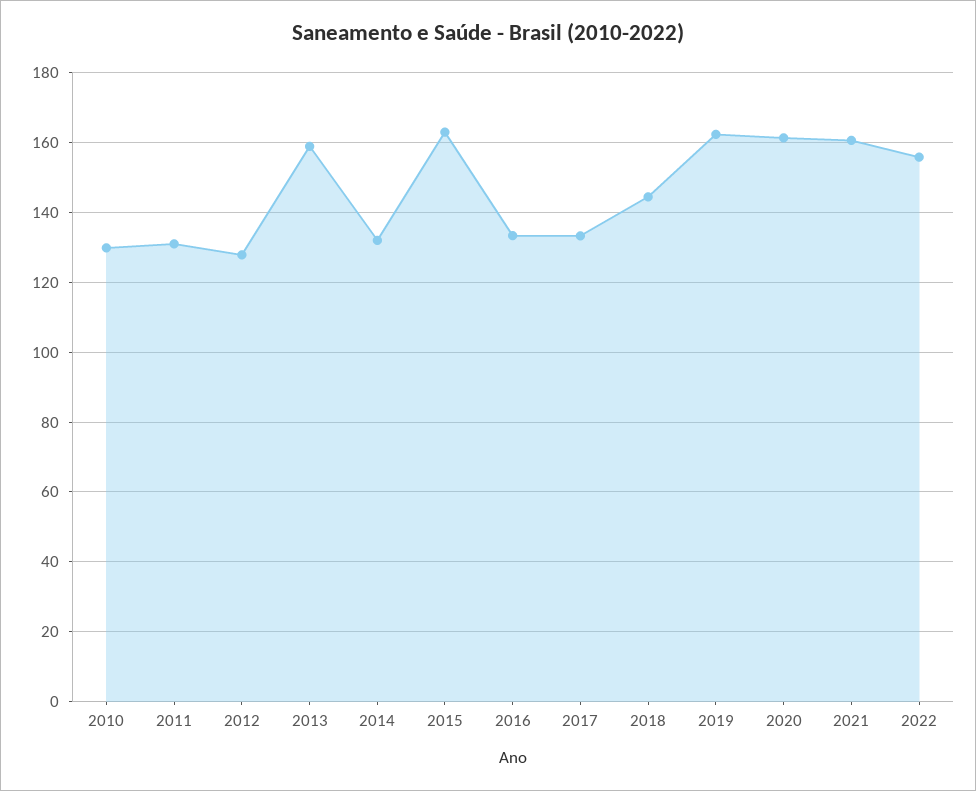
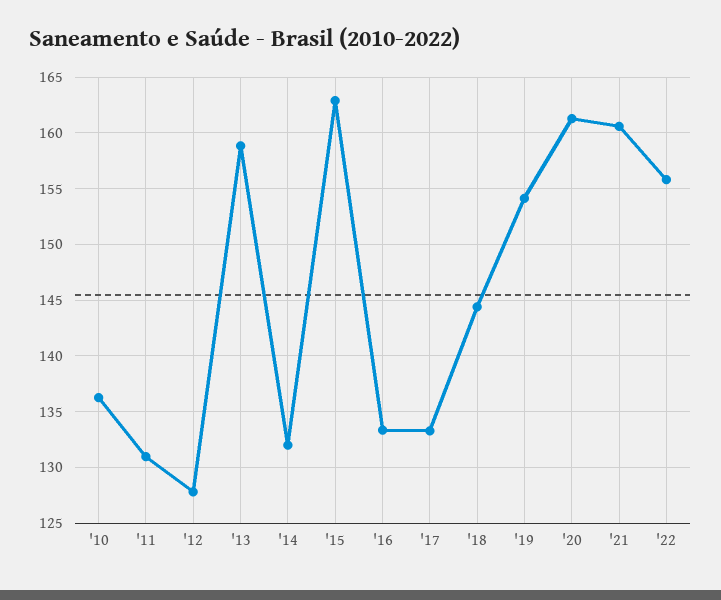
  {
-   "2010": 130,
+   "2010": 136,
    "2011": 131,
    "2012": 128,
    "2013": 159,
    "2014": 132,
    "2015": 163,
    "2016": 133,
    "2017": 133,
    "2018": 144,
-   "2019": 162,
+   "2019": 154,
    "2020": 161,
    "2021": 161,
    "2022": 156
  }

